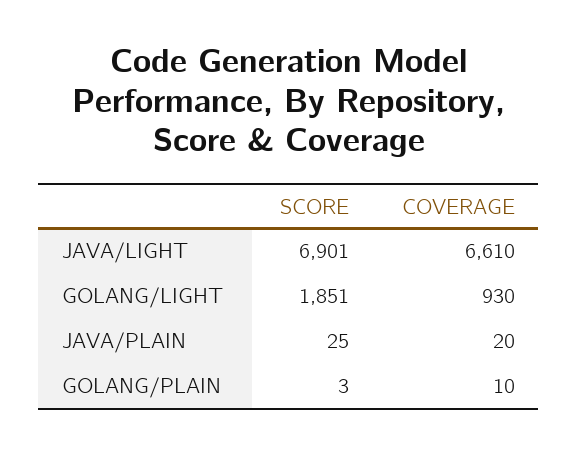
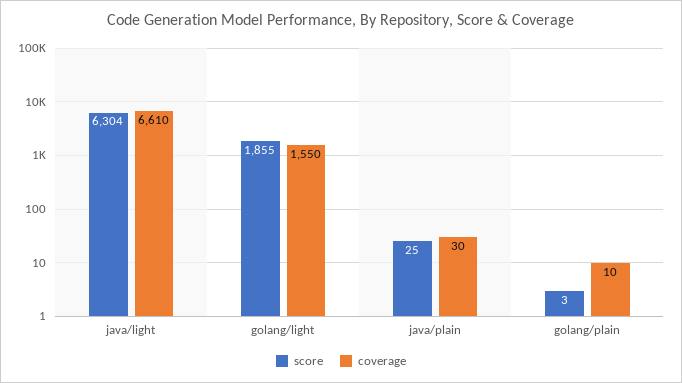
  {
    "SCORE": {
-     "JAVA/LIGHT": 6901,
+     "JAVA/LIGHT": 6304,
-     "GOLANG/LIGHT": 1851,
+     "GOLANG/LIGHT": 1855,
      "JAVA/PLAIN": 25,
      "GOLANG/PLAIN": 3
    },
    "COVERAGE": {
      "JAVA/LIGHT": 6610,
-     "GOLANG/LIGHT": 930,
+     "GOLANG/LIGHT": 1550,
-     "JAVA/PLAIN": 20,
+     "JAVA/PLAIN": 30,
      "GOLANG/PLAIN": 10
    }
  }

